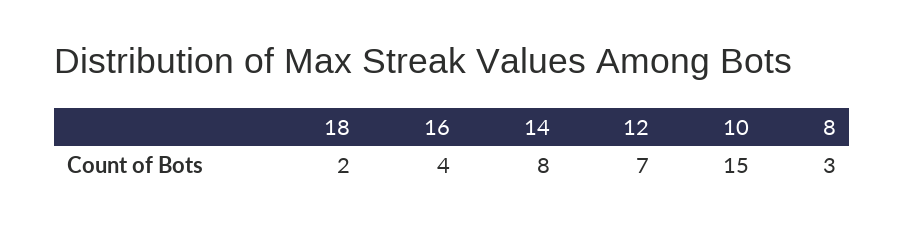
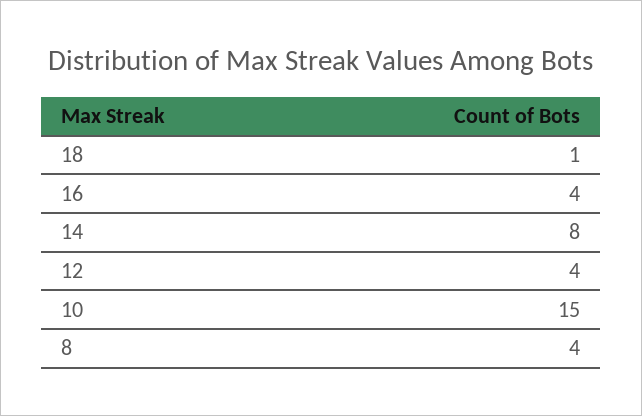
  {
-   "18": 2,
+   "18": 1,
    "16": 4,
    "14": 8,
-   "12": 7,
+   "12": 4,
    "10": 15,
-   "8": 3
+   "8": 4
  }

